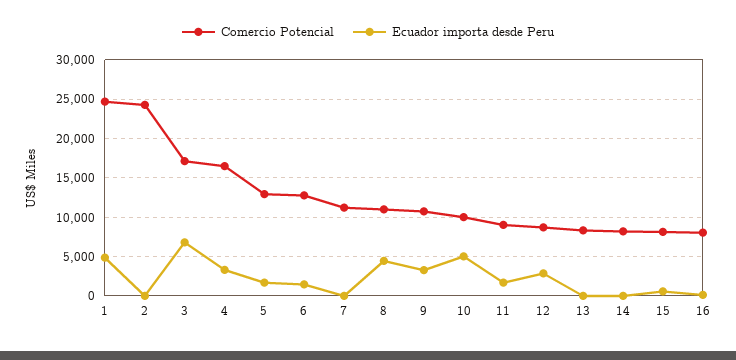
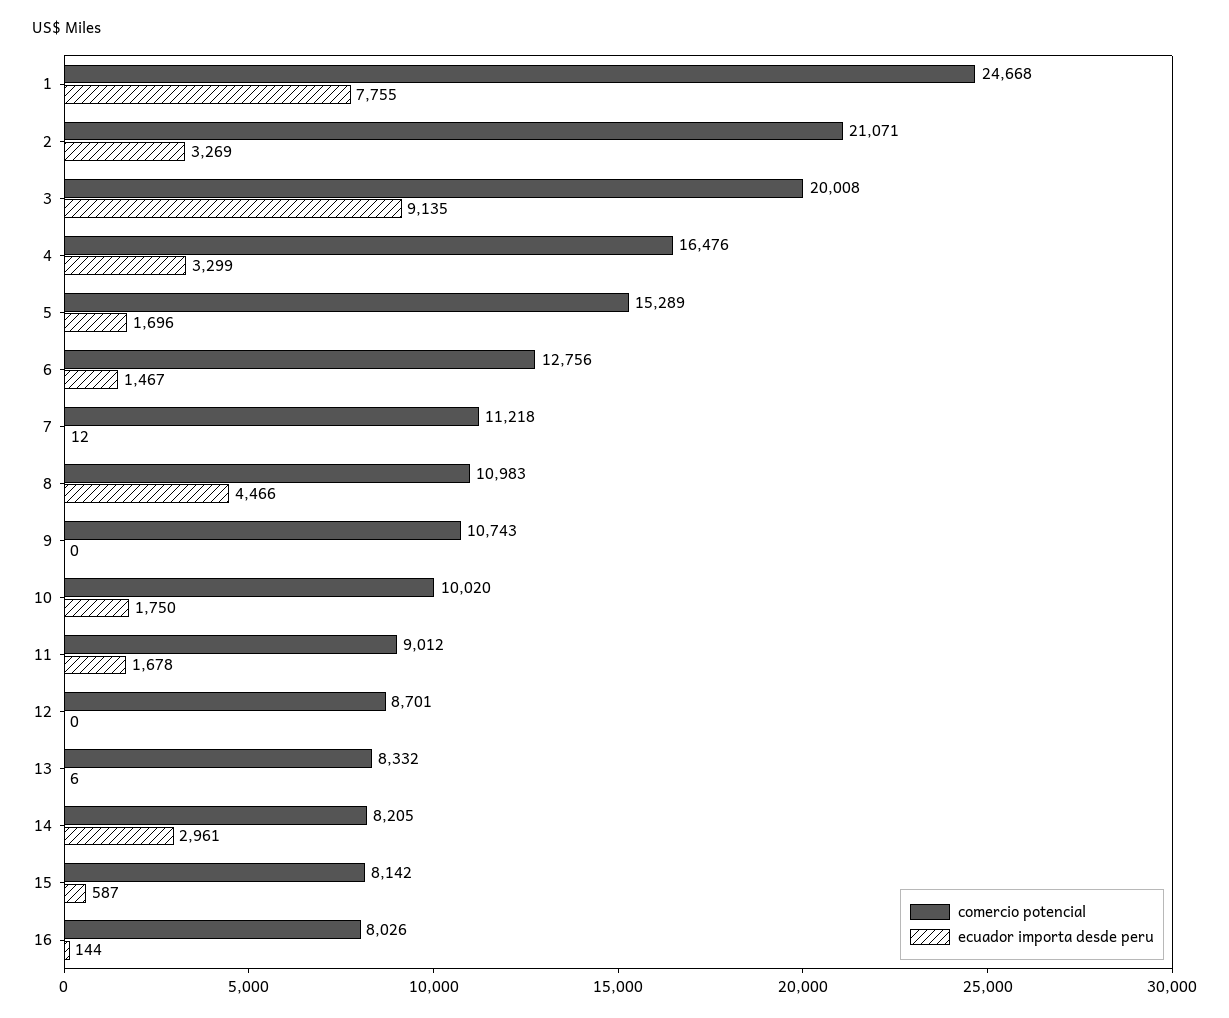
  {
    "Comercio Potencial": {
      "1": 24668,
-     "2": 24000,
+     "2": 21071,
-     "3": 17000,
+     "3": 20008,
      "4": 16476,
-     "5": 13000,
+     "5": 15289,
      "6": 12756,
      "7": 11218,
      "8": 10983,
      "9": 10743,
      "10": 10020,
      "11": 9012,
      "12": 8701,
      "13": 8332,
      "14": 8205,
      "15": 8142,
      "16": 8026
    },
    "Ecuador importa desde Peru": {
-     "1": 5000,
+     "1": 7755,
-     "2": 0,
+     "2": 3269,
-     "3": 7000,
+     "3": 9135,
      "4": 3299,
      "5": 1696,
      "6": 1467,
      "7": 12,
      "8": 4466,
-     "9": 3000,
+     "9": 0,
-     "10": 5000,
+     "10": 1750,
      "11": 1678,
-     "12": 3000,
+     "12": 0,
      "13": 6,
-     "14": 0,
+     "14": 2961,
      "15": 587,
      "16": 144
    }
  }

